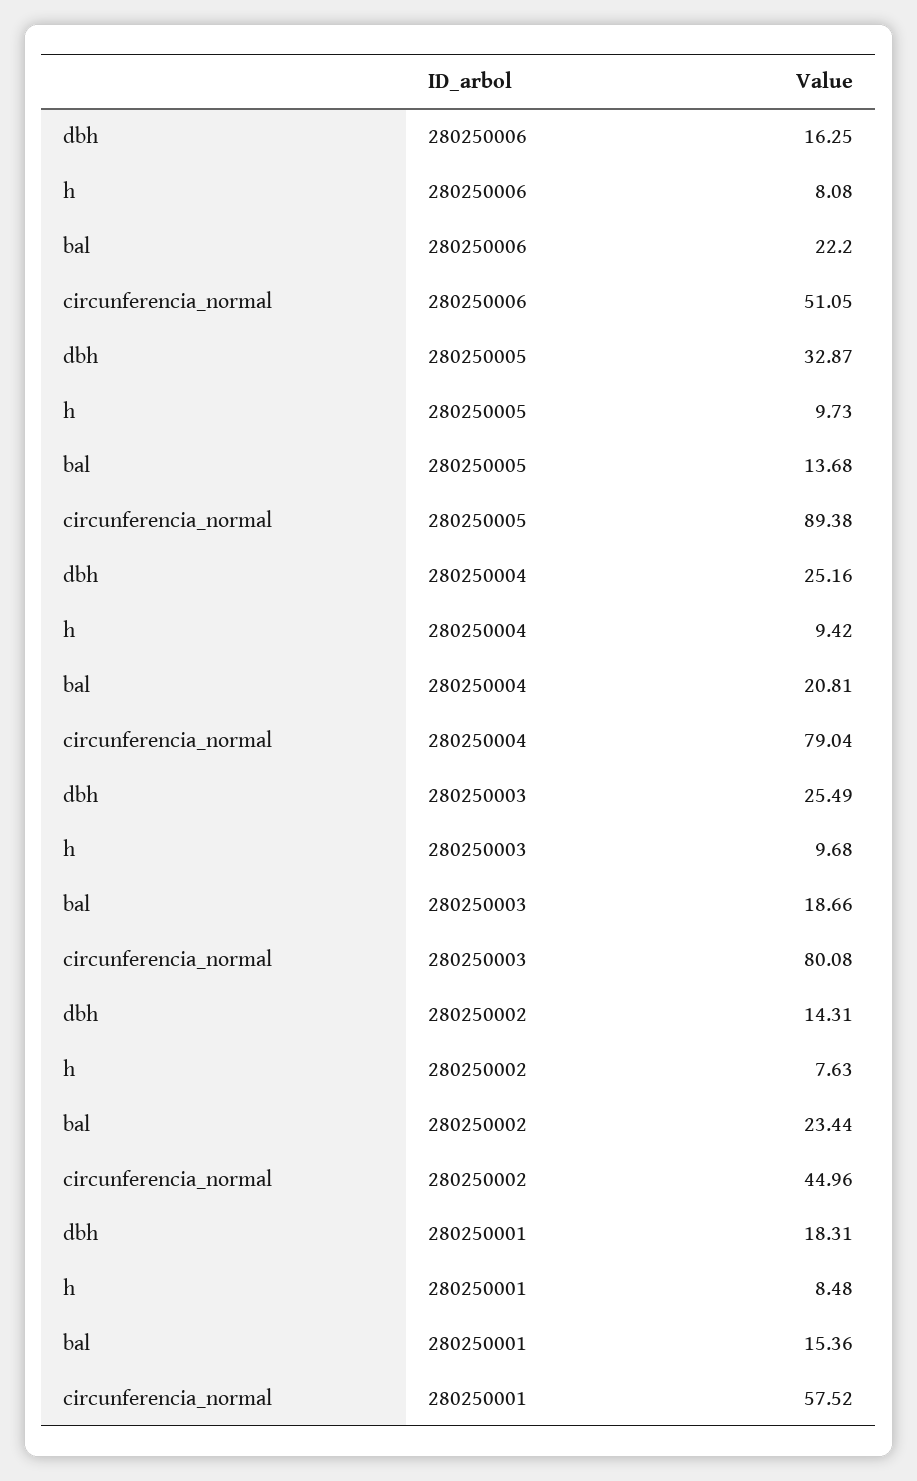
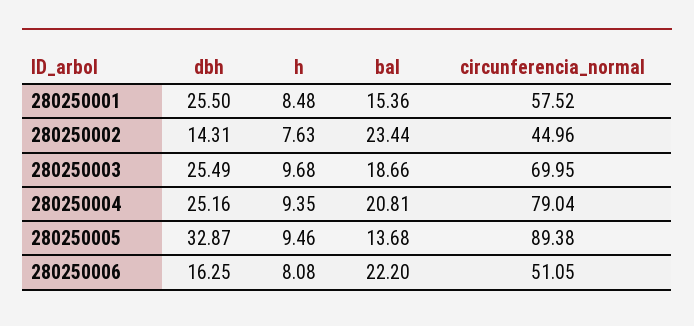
  {
    "dbh": {
      "280250006": 16.25,
      "280250005": 32.87,
      "280250004": 25.16,
      "280250003": 25.49,
      "280250002": 14.31,
-     "280250001": 18.31
+     "280250001": 25.5
    },
    "h": {
      "280250006": 8.08,
-     "280250005": 9.73,
+     "280250005": 9.46,
-     "280250004": 9.42,
+     "280250004": 9.35,
      "280250003": 9.68,
      "280250002": 7.63,
      "280250001": 8.48
    },
    "bal": {
      "280250006": 22.2,
      "280250005": 13.68,
      "280250004": 20.81,
      "280250003": 18.66,
      "280250002": 23.44,
      "280250001": 15.36
    },
    "circunferencia_normal": {
      "280250006": 51.05,
      "280250005": 89.38,
      "280250004": 79.04,
-     "280250003": 80.08,
+     "280250003": 69.95,
      "280250002": 44.96,
      "280250001": 57.52
    }
  }

